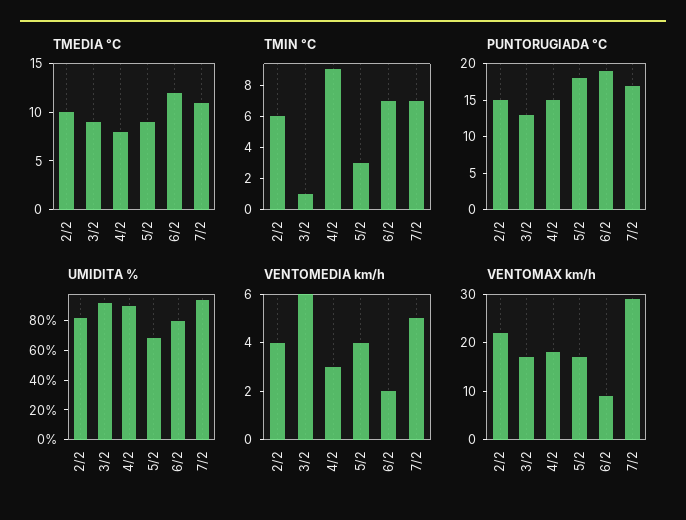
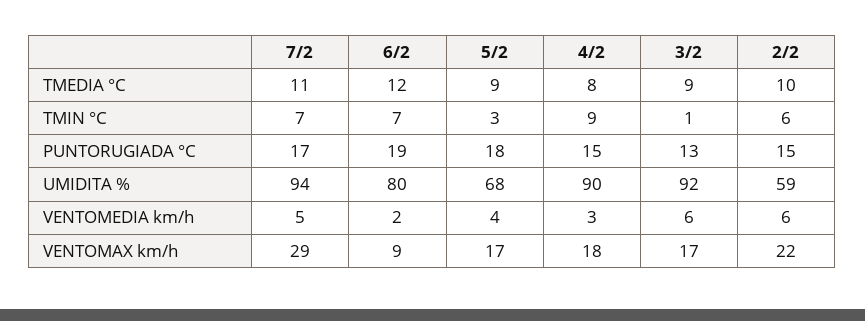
  {
    "TMEDIA °C": {
      "2/2": 10,
      "3/2": 9,
      "4/2": 8,
      "5/2": 9,
      "6/2": 12,
      "7/2": 11
    },
    "TMIN °C": {
      "2/2": 6,
      "3/2": 1,
      "4/2": 9,
      "5/2": 3,
      "6/2": 7,
      "7/2": 7
    },
    "PUNTORUGIADA °C": {
      "2/2": 15,
      "3/2": 13,
      "4/2": 15,
      "5/2": 18,
      "6/2": 19,
      "7/2": 17
    },
    "UMIDITA %": {
-     "2/2": 80,
+     "2/2": 59,
      "3/2": 92,
      "4/2": 90,
      "5/2": 68,
      "6/2": 80,
      "7/2": 94
    },
    "VENTOMEDIA km/h": {
-     "2/2": 4,
+     "2/2": 6,
      "3/2": 6,
      "4/2": 3,
      "5/2": 4,
      "6/2": 2,
      "7/2": 5
    },
    "VENTOMAX km/h": {
      "2/2": 22,
      "3/2": 17,
      "4/2": 18,
      "5/2": 17,
      "6/2": 9,
      "7/2": 29
    }
  }

